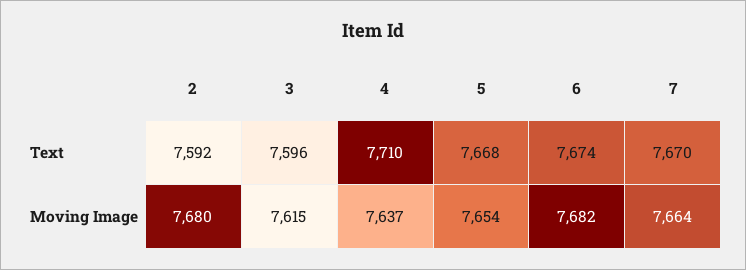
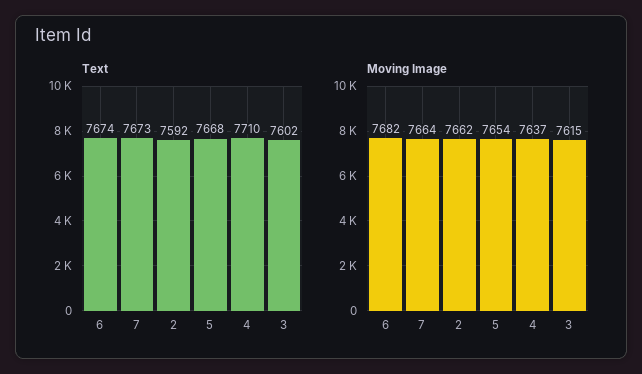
  {
    "Text": {
      "2": 7592,
-     "3": 7596,
+     "3": 7602,
      "4": 7710,
      "5": 7668,
      "6": 7674,
-     "7": 7670
+     "7": 7673
    },
    "Moving Image": {
-     "2": 7680,
+     "2": 7662,
      "3": 7615,
      "4": 7637,
      "5": 7654,
      "6": 7682,
      "7": 7664
    }
  }

